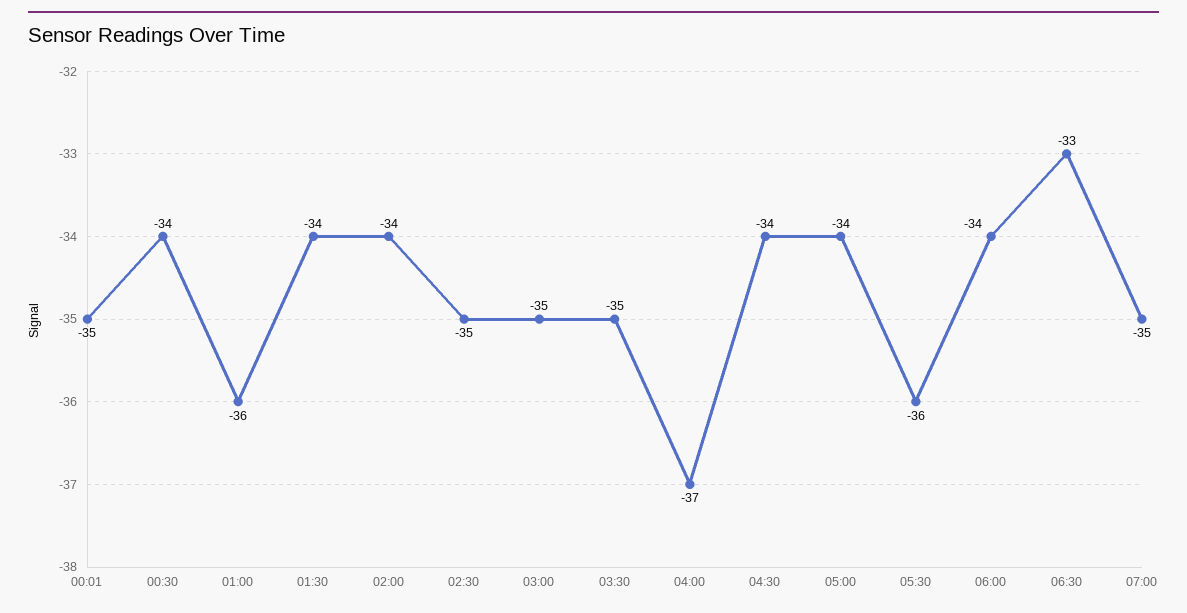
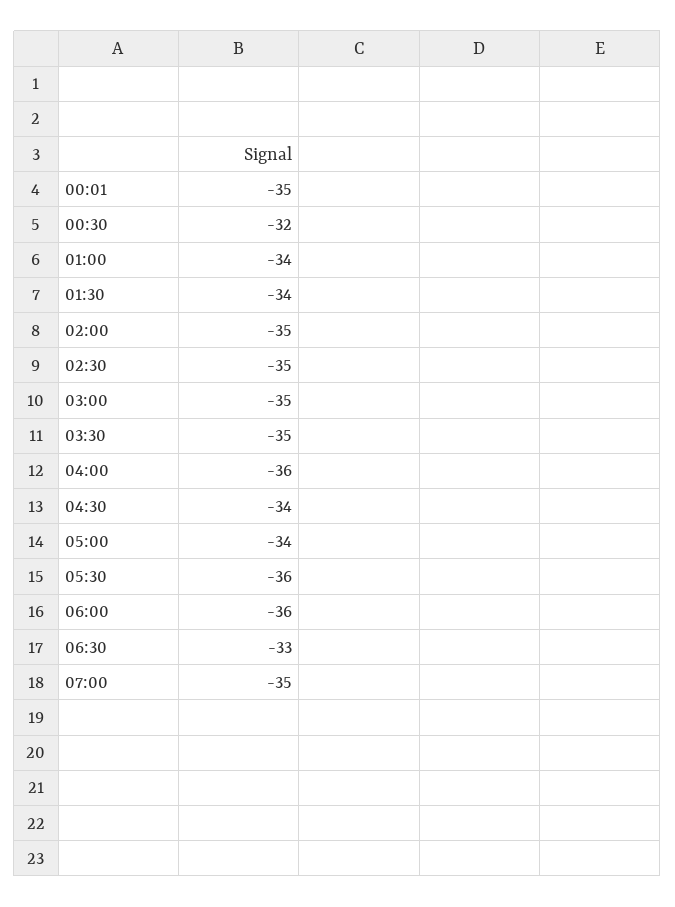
  {
    "00:01": -35,
-   "00:30": -34,
+   "00:30": -32,
-   "01:00": -36,
+   "01:00": -34,
    "01:30": -34,
-   "02:00": -34,
+   "02:00": -35,
    "02:30": -35,
    "03:00": -35,
    "03:30": -35,
-   "04:00": -37,
+   "04:00": -36,
    "04:30": -34,
    "05:00": -34,
    "05:30": -36,
-   "06:00": -34,
+   "06:00": -36,
    "06:30": -33,
    "07:00": -35
  }

